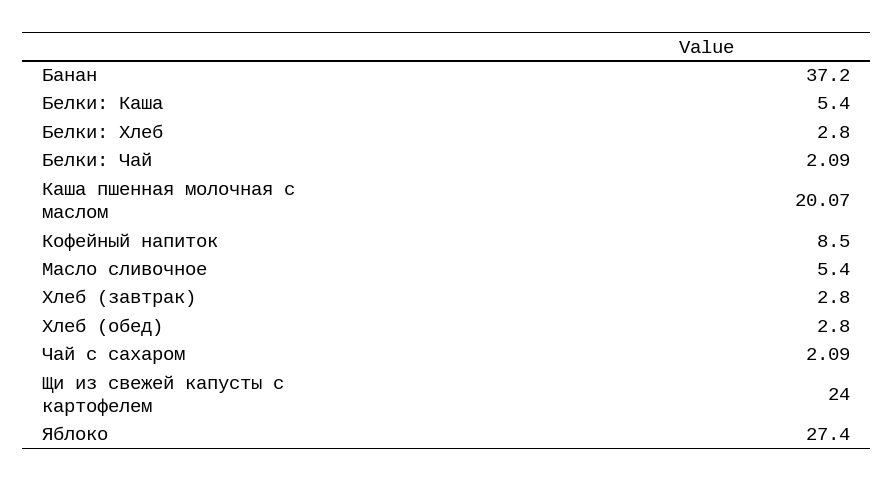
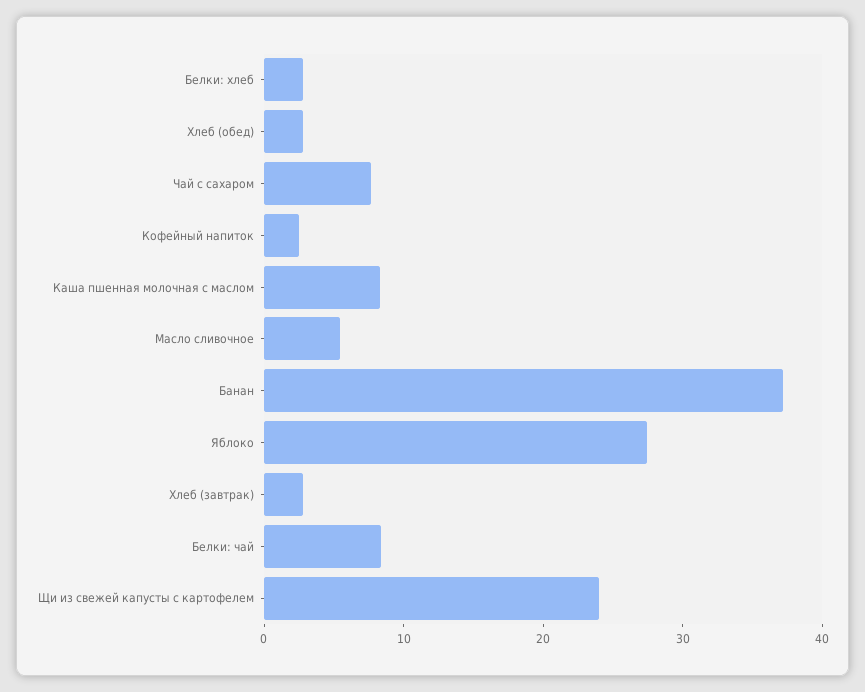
  {
    "Банан": 37.2,
-   "Белки: Каша": 5.4,
    "Белки: Хлеб": 2.8,
-   "Белки: Чай": 2.09,
+   "Белки: Чай": 8,
-   "Каша пшенная молочная с маслом": 20.07,
+   "Каша пшенная молочная с маслом": 8,
-   "Кофейный напиток": 8.5,
+   "Кофейный напиток": 2,
    "Масло сливочное": 5.4,
    "Хлеб (завтрак)": 2.8,
    "Хлеб (обед)": 2.8,
-   "Чай с сахаром": 2.09,
+   "Чай с сахаром": 8,
    "Щи из свежей капусты с картофелем": 24,
    "Яблоко": 27.4
  }

